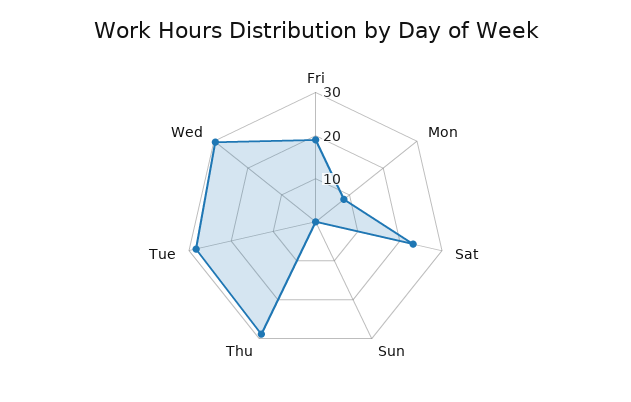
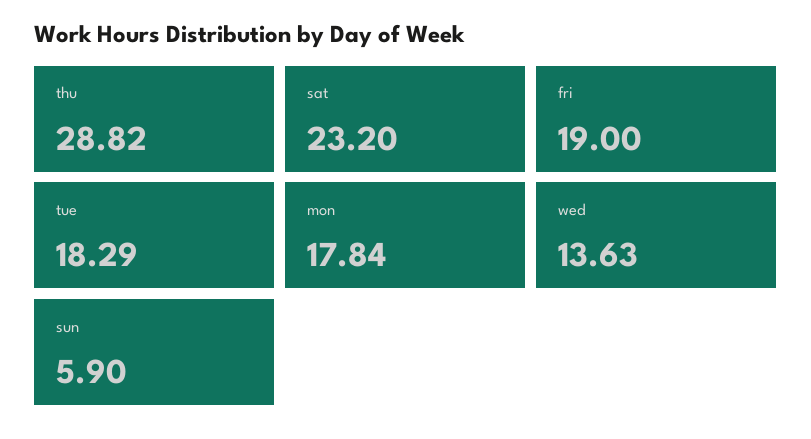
  {
    "Fri": 19,
-   "Mon": 8,
+   "Mon": 17.84,
    "Sat": 23.2,
-   "Sun": 0,
+   "Sun": 5.9,
    "Thu": 28.82,
-   "Tue": 28,
+   "Tue": 18.29,
-   "Wed": 30
+   "Wed": 13.63
  }

